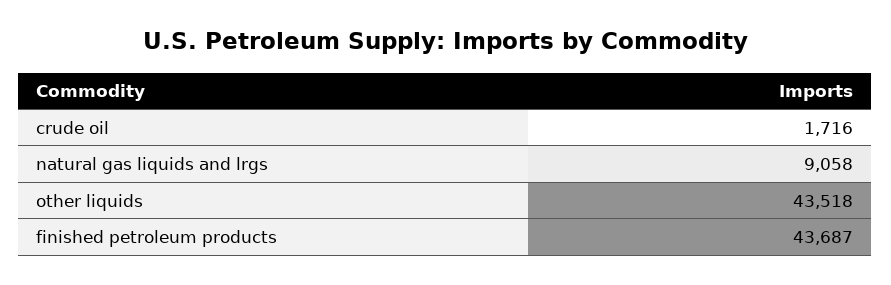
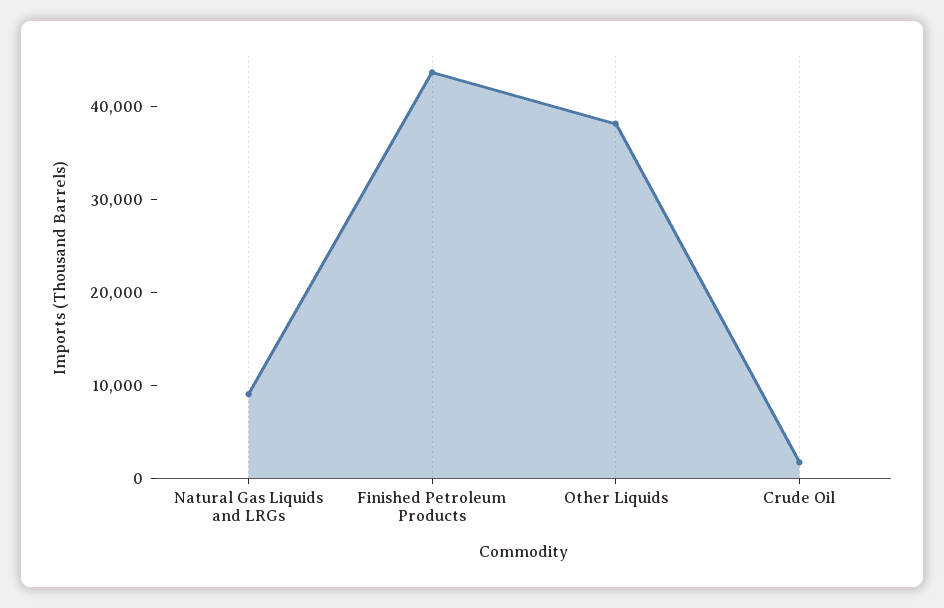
  {
    "crude oil": 1716,
    "natural gas liquids and lrgs": 9058,
-   "other liquids": 43518,
+   "other liquids": 38000,
    "finished petroleum products": 43687
  }

